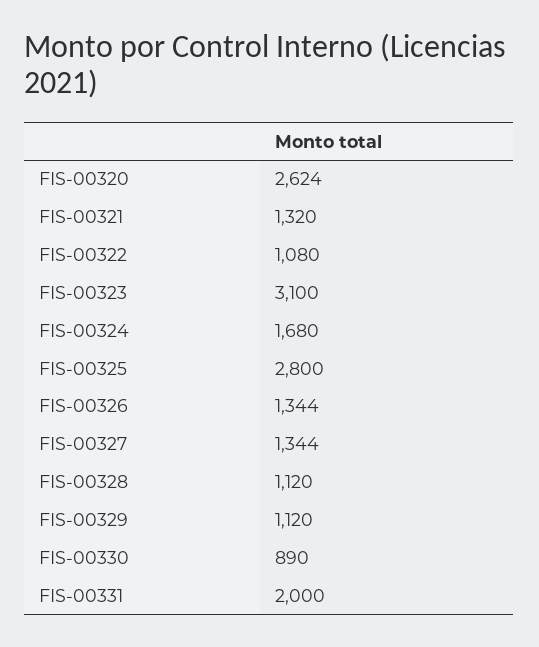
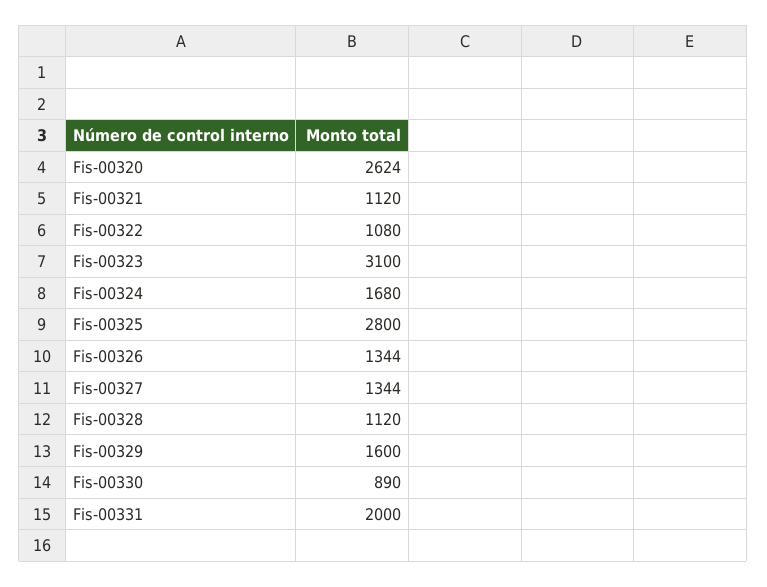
  {
    "FIS-00320": 2624,
-   "FIS-00321": 1320,
+   "FIS-00321": 1120,
    "FIS-00322": 1080,
    "FIS-00323": 3100,
    "FIS-00324": 1680,
    "FIS-00325": 2800,
    "FIS-00326": 1344,
    "FIS-00327": 1344,
    "FIS-00328": 1120,
-   "FIS-00329": 1120,
+   "FIS-00329": 1600,
    "FIS-00330": 890,
    "FIS-00331": 2000
  }

